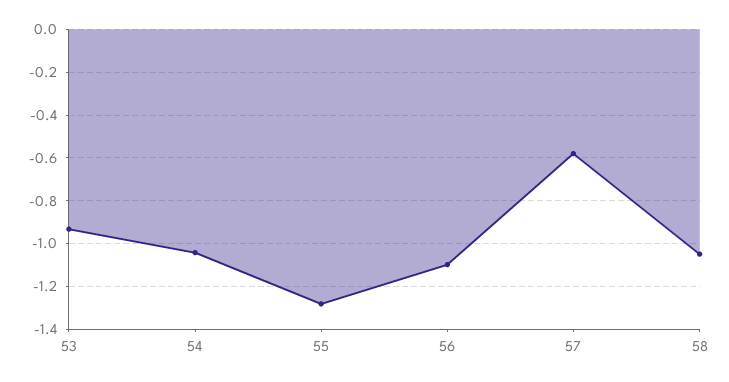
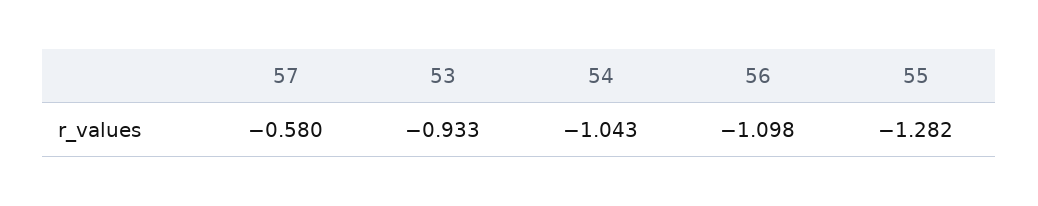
  {
    "53": -0.933,
    "54": -1.043,
    "55": -1.282,
    "56": -1.098,
-   "57": -0.58,
+   "57": -0.58
-   "58": -1.05
  }

